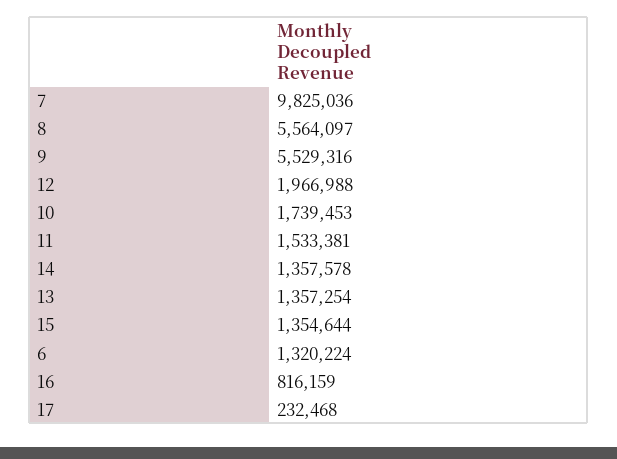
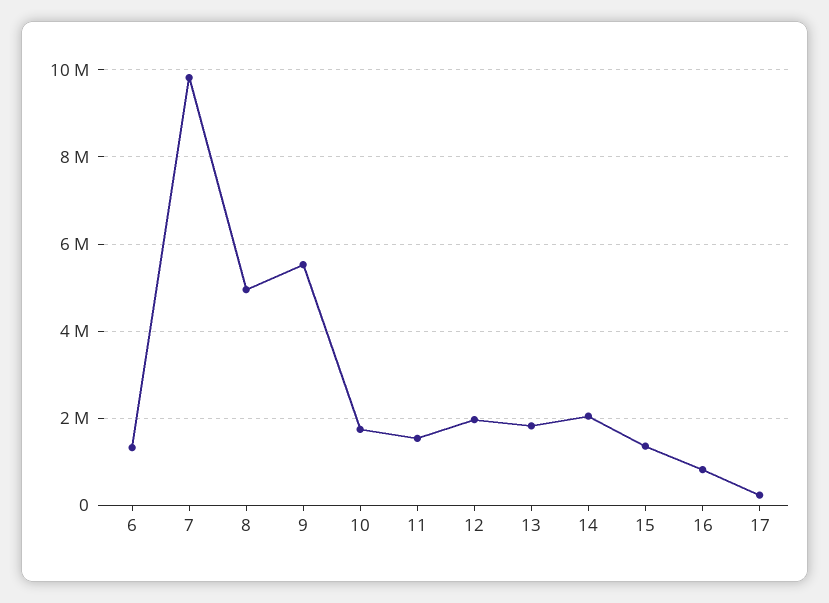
  {
    "7": 9825036,
-   "8": 5564097,
+   "8": 5000000,
    "9": 5529316,
    "12": 1966988,
    "10": 1739453,
    "11": 1533381,
-   "14": 1357578,
+   "14": 2000000,
-   "13": 1357254,
+   "13": 1800000,
    "15": 1354644,
    "6": 1320224,
    "16": 816159,
    "17": 232468
  }

